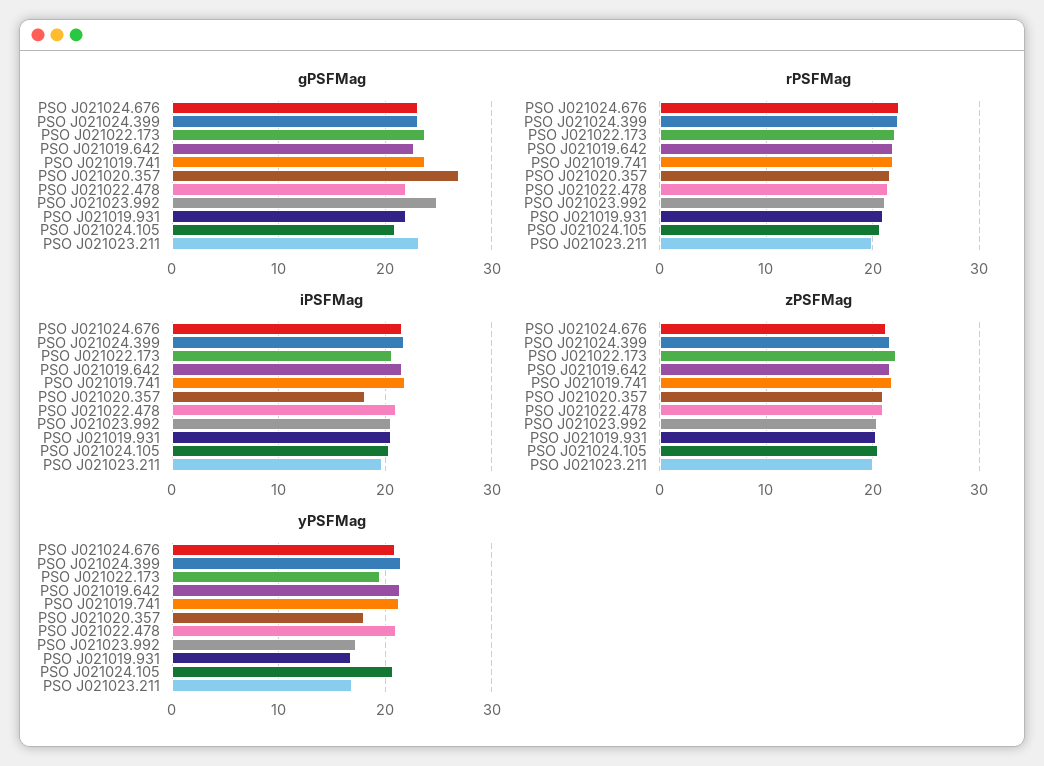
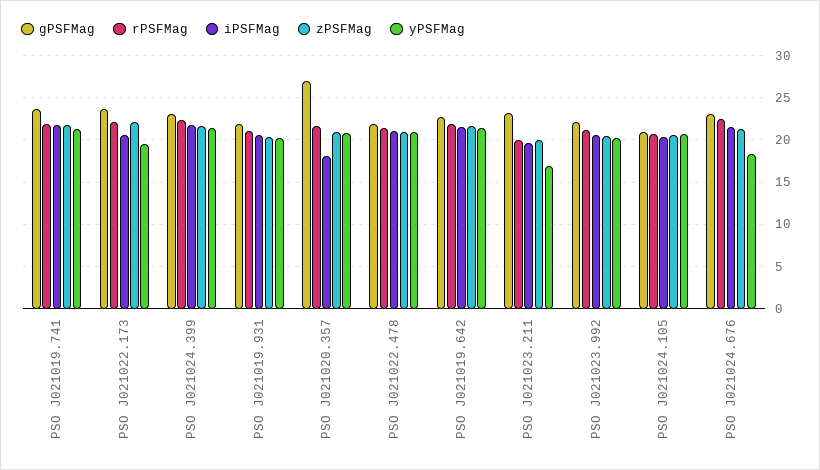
  {
    "gPSFMag": {
      "PSO J021024.676": 23,
      "PSO J021024.399": 23,
      "PSO J021022.173": 24,
      "PSO J021019.642": 23,
      "PSO J021019.741": 24,
      "PSO J021020.357": 27,
      "PSO J021022.478": 22,
-     "PSO J021023.992": 25,
+     "PSO J021023.992": 22,
      "PSO J021019.931": 22,
      "PSO J021024.105": 21,
      "PSO J021023.211": 23
    },
    "rPSFMag": {
      "PSO J021024.676": 22,
      "PSO J021024.399": 22,
      "PSO J021022.173": 22,
      "PSO J021019.642": 22,
      "PSO J021019.741": 22,
      "PSO J021020.357": 22,
      "PSO J021022.478": 21,
      "PSO J021023.992": 21,
      "PSO J021019.931": 21,
      "PSO J021024.105": 21,
      "PSO J021023.211": 20
    },
    "iPSFMag": {
      "PSO J021024.676": 22,
      "PSO J021024.399": 22,
      "PSO J021022.173": 21,
      "PSO J021019.642": 22,
      "PSO J021019.741": 22,
      "PSO J021020.357": 18,
      "PSO J021022.478": 21,
      "PSO J021023.992": 21,
      "PSO J021019.931": 21,
      "PSO J021024.105": 20,
      "PSO J021023.211": 20
    },
    "zPSFMag": {
      "PSO J021024.676": 21,
      "PSO J021024.399": 22,
      "PSO J021022.173": 22,
      "PSO J021019.642": 22,
      "PSO J021019.741": 22,
      "PSO J021020.357": 21,
      "PSO J021022.478": 21,
      "PSO J021023.992": 20,
      "PSO J021019.931": 20,
      "PSO J021024.105": 21,
      "PSO J021023.211": 20
    },
    "yPSFMag": {
-     "PSO J021024.676": 21,
+     "PSO J021024.676": 18,
      "PSO J021024.399": 21,
      "PSO J021022.173": 19,
      "PSO J021019.642": 21,
      "PSO J021019.741": 21,
-     "PSO J021020.357": 18,
+     "PSO J021020.357": 21,
      "PSO J021022.478": 21,
-     "PSO J021023.992": 17,
+     "PSO J021023.992": 20,
-     "PSO J021019.931": 17,
+     "PSO J021019.931": 20,
      "PSO J021024.105": 21,
      "PSO J021023.211": 17
    }
  }

